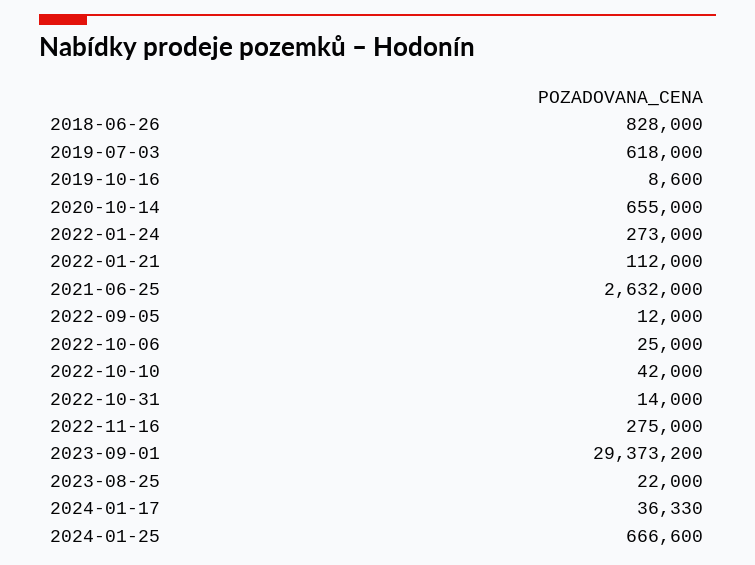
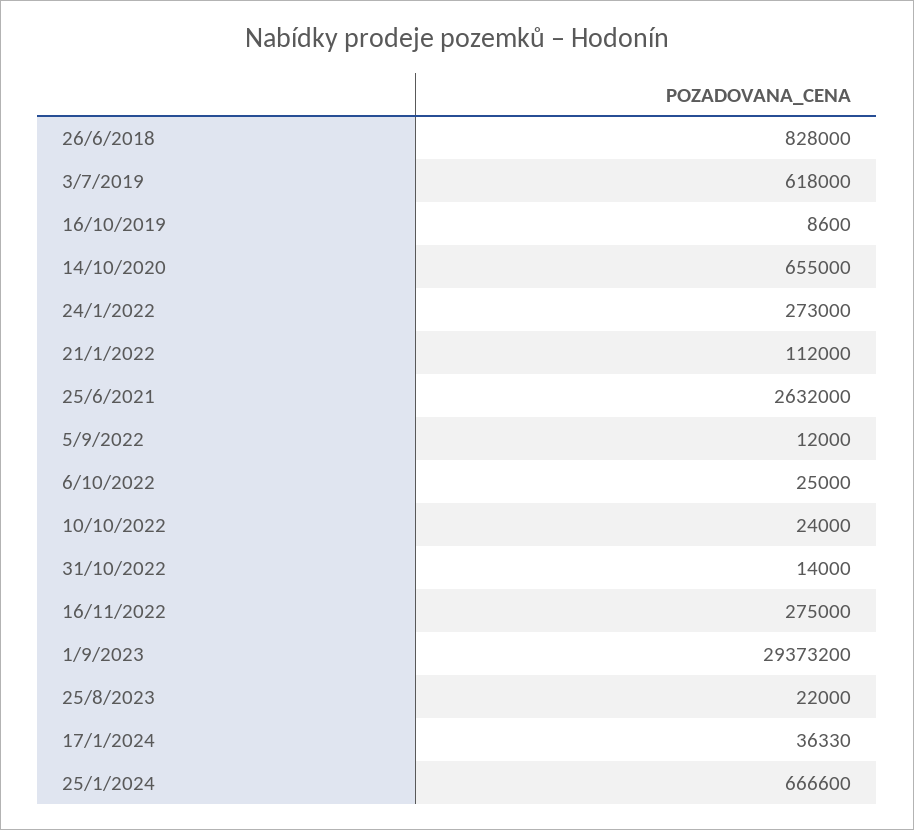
  {
    "2018-06-26": 828000,
    "2019-07-03": 618000,
    "2019-10-16": 8600,
    "2020-10-14": 655000,
    "2022-01-24": 273000,
    "2022-01-21": 112000,
    "2021-06-25": 2632000,
    "2022-09-05": 12000,
    "2022-10-06": 25000,
-   "2022-10-10": 42000,
+   "2022-10-10": 24000,
    "2022-10-31": 14000,
    "2022-11-16": 275000,
    "2023-09-01": 29373200,
    "2023-08-25": 22000,
    "2024-01-17": 36330,
    "2024-01-25": 666600
  }

